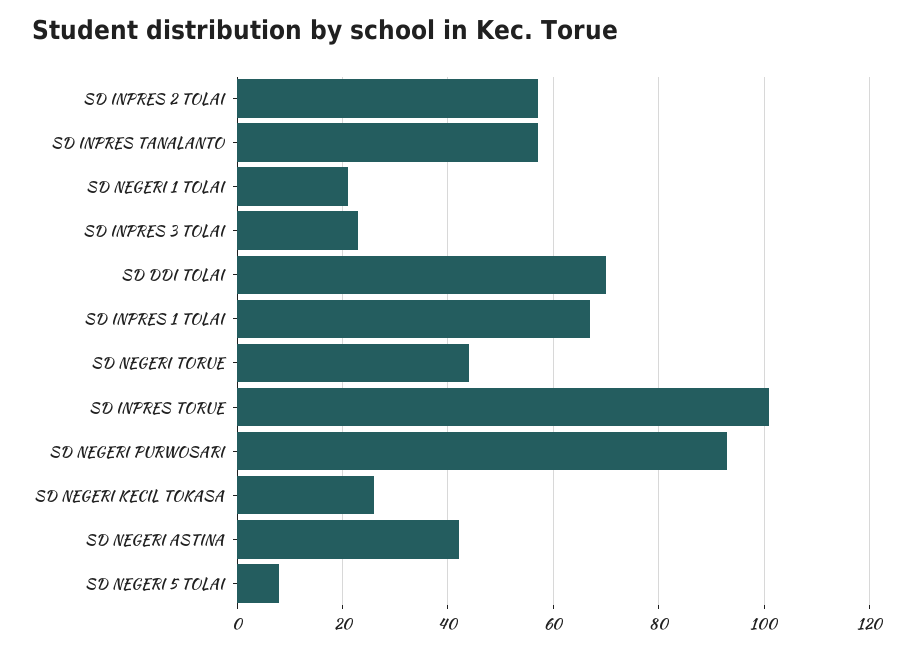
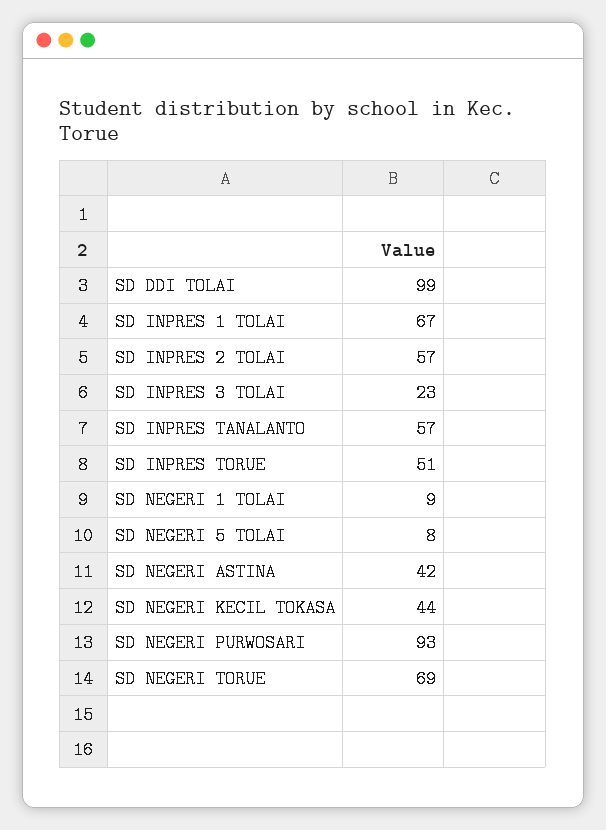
  {
    "SD INPRES 2 TOLAI": 57,
    "SD INPRES TANALANTO": 57,
-   "SD NEGERI 1 TOLAI": 20,
+   "SD NEGERI 1 TOLAI": 9,
    "SD INPRES 3 TOLAI": 23,
-   "SD DDI TOLAI": 70,
+   "SD DDI TOLAI": 99,
    "SD INPRES 1 TOLAI": 67,
-   "SD NEGERI TORUE": 45,
+   "SD NEGERI TORUE": 69,
-   "SD INPRES TORUE": 100,
+   "SD INPRES TORUE": 51,
    "SD NEGERI PURWOSARI": 93,
-   "SD NEGERI KECIL TOKASA": 25,
+   "SD NEGERI KECIL TOKASA": 44,
    "SD NEGERI ASTINA": 42,
    "SD NEGERI 5 TOLAI": 8
  }

